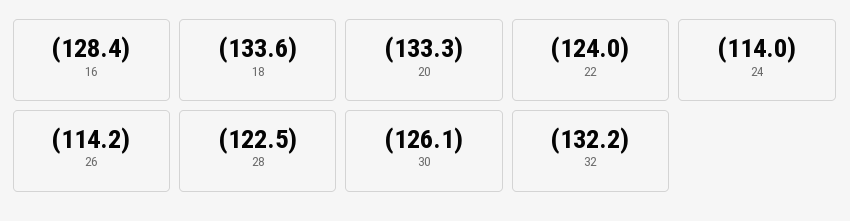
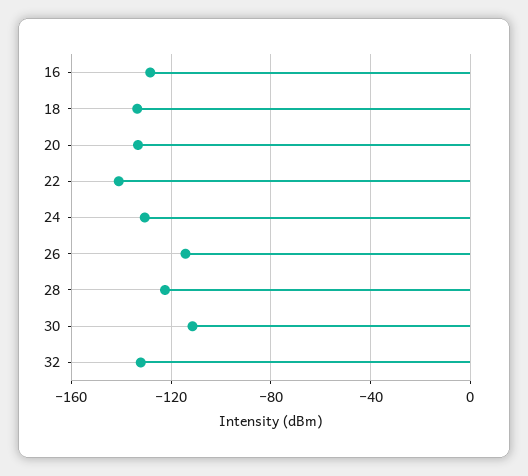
  {
    "16": -128.4,
    "18": -133.6,
    "20": -133.3,
-   "22": -124,
+   "22": -140,
-   "24": -114,
+   "24": -130,
    "26": -114.2,
    "28": -122.5,
-   "30": -126.1,
+   "30": -110,
    "32": -132.2
  }

